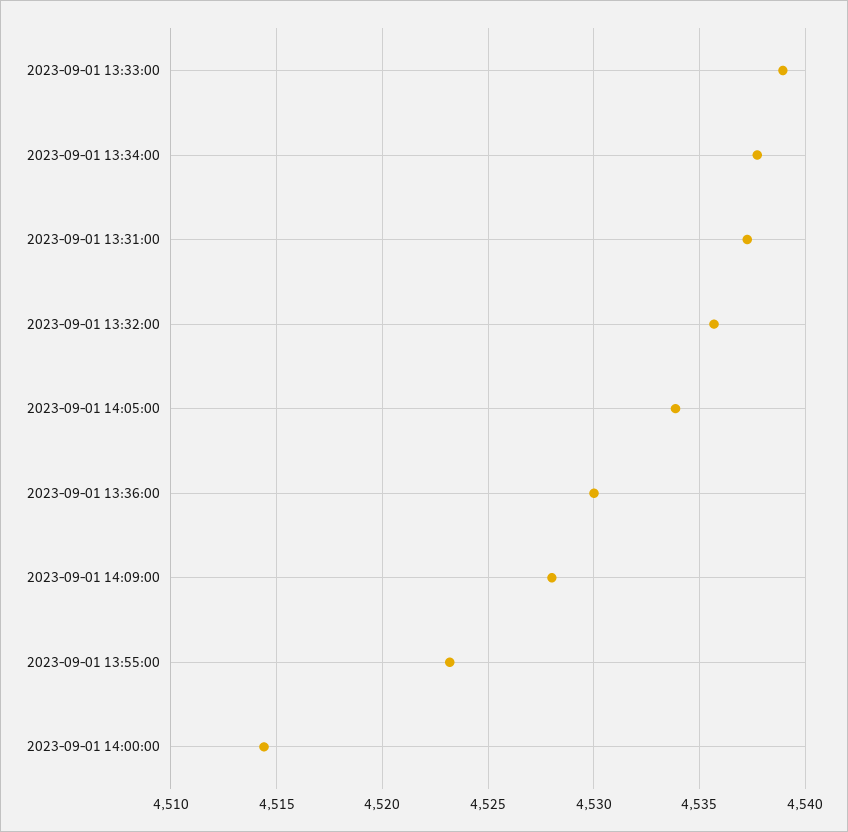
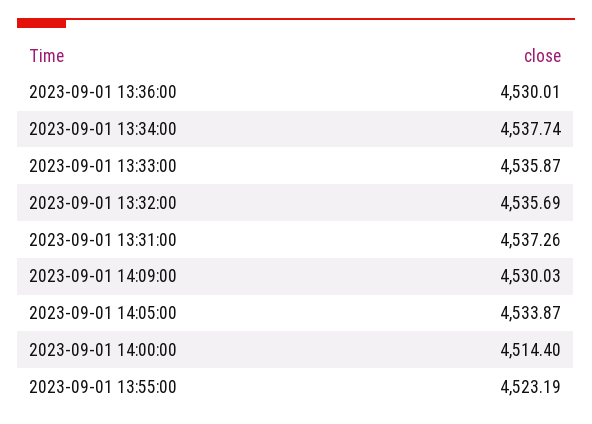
  {
-   "2023-09-01 13:33:00": 4539,
+   "2023-09-01 13:33:00": 4535.87,
    "2023-09-01 13:34:00": 4537.74,
    "2023-09-01 13:31:00": 4537.26,
    "2023-09-01 13:32:00": 4535.69,
    "2023-09-01 14:05:00": 4533.87,
    "2023-09-01 13:36:00": 4530.01,
-   "2023-09-01 14:09:00": 4528,
+   "2023-09-01 14:09:00": 4530.03,
    "2023-09-01 13:55:00": 4523.19,
    "2023-09-01 14:00:00": 4514.4
  }

